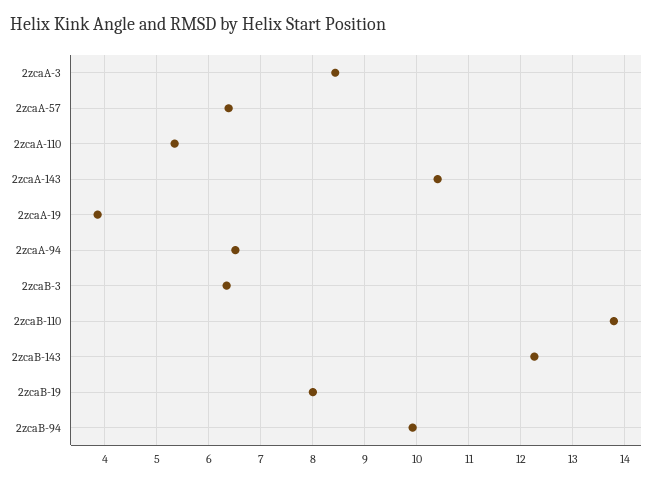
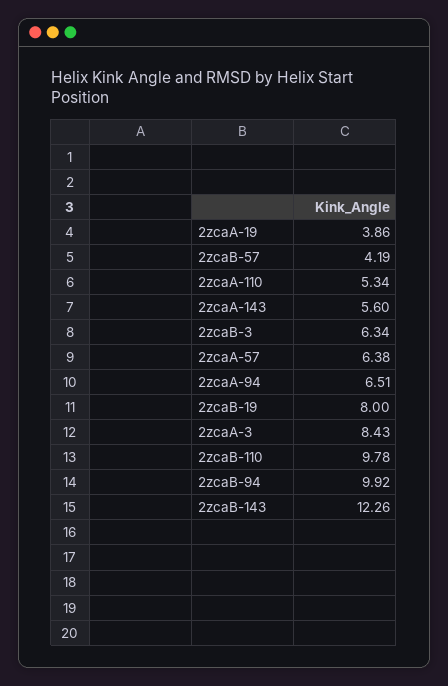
  {
    "2zcaA-3": 8.43,
    "2zcaA-57": 6.38,
    "2zcaA-110": 5.34,
-   "2zcaA-143": 10.4,
+   "2zcaA-143": 5.6,
    "2zcaA-19": 3.86,
    "2zcaA-94": 6.51,
    "2zcaB-3": 6.34,
-   "2zcaB-110": 13.8,
+   "2zcaB-110": 9.78,
    "2zcaB-143": 12.26,
    "2zcaB-19": 8,
-   "2zcaB-94": 9.92
+   "2zcaB-94": 9.92,
+   "2zcaB-57": 4.19
  }

